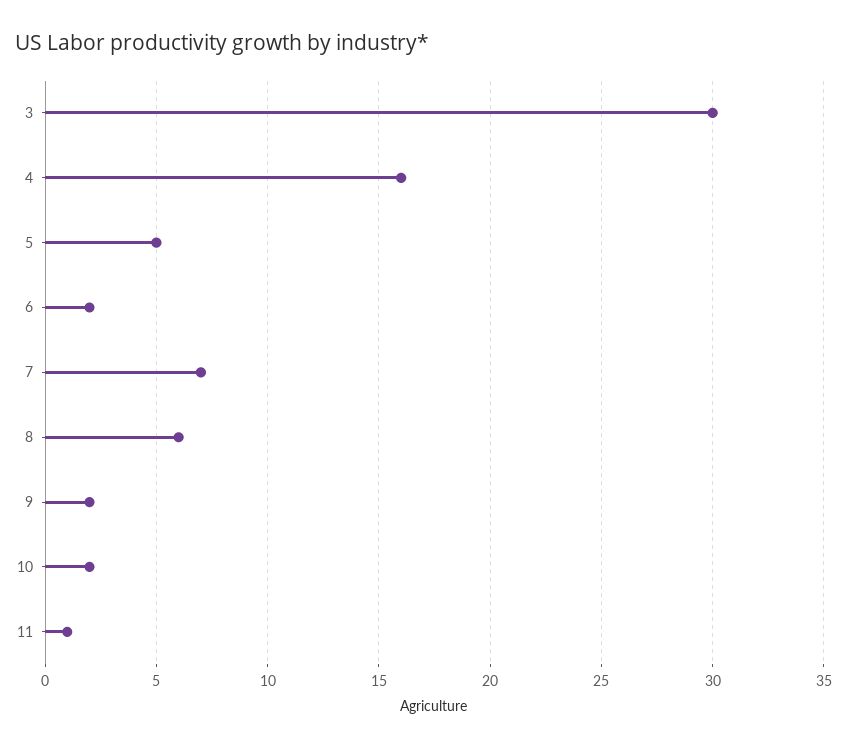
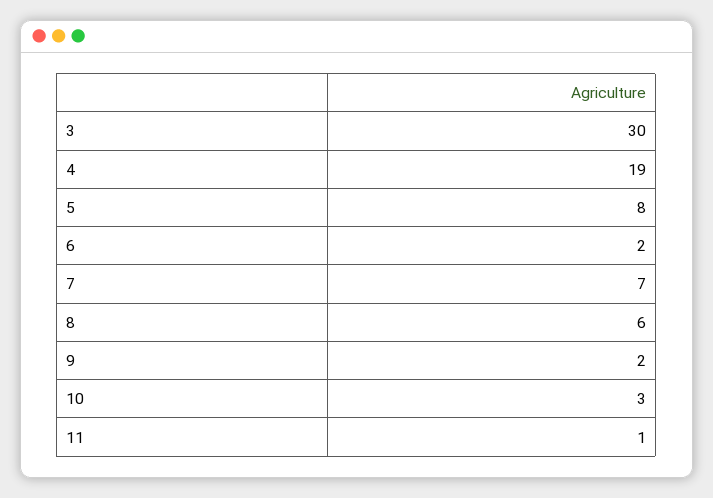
  {
    "3": 30,
-   "4": 16,
+   "4": 19,
-   "5": 5,
+   "5": 8,
    "6": 2,
    "7": 7,
    "8": 6,
    "9": 2,
-   "10": 2,
+   "10": 3,
    "11": 1
  }

